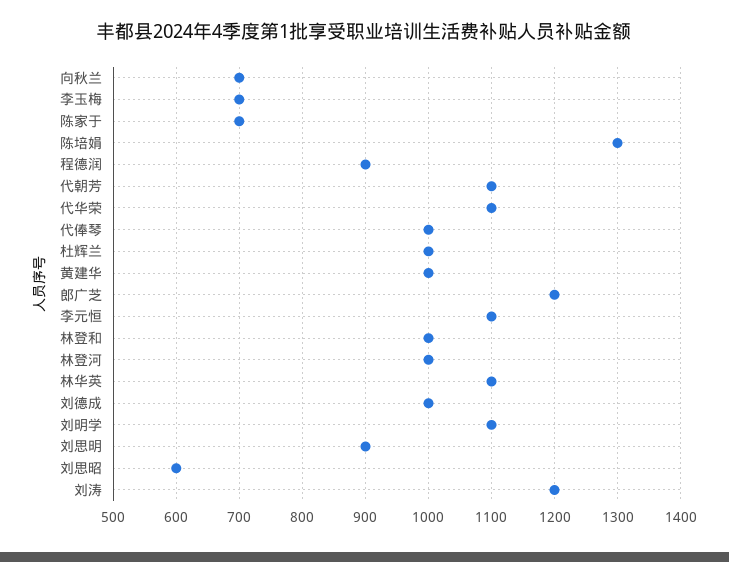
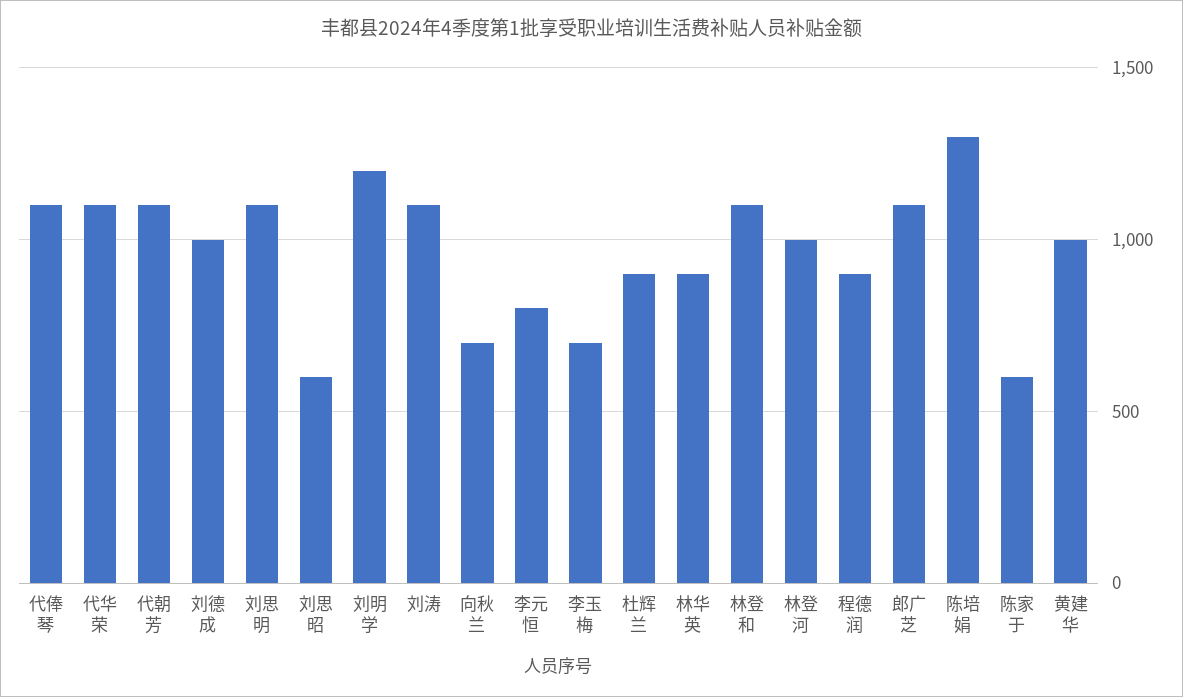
  {
    "向秋兰": 700,
    "李玉梅": 700,
-   "陈家于": 700,
+   "陈家于": 600,
    "陈培娟": 1300,
    "程德润": 900,
    "代朝芳": 1100,
    "代华荣": 1100,
-   "代俸琴": 1000,
+   "代俸琴": 1100,
-   "杜辉兰": 1000,
+   "杜辉兰": 900,
    "黄建华": 1000,
-   "郎广芝": 1200,
+   "郎广芝": 1100,
-   "李元恒": 1100,
+   "李元恒": 800,
-   "林登和": 1000,
+   "林登和": 1100,
    "林登河": 1000,
-   "林华英": 1100,
+   "林华英": 900,
    "刘德成": 1000,
-   "刘明学": 1100,
+   "刘明学": 1200,
-   "刘思明": 900,
+   "刘思明": 1100,
    "刘思昭": 600,
-   "刘涛": 1200
+   "刘涛": 1100
  }

